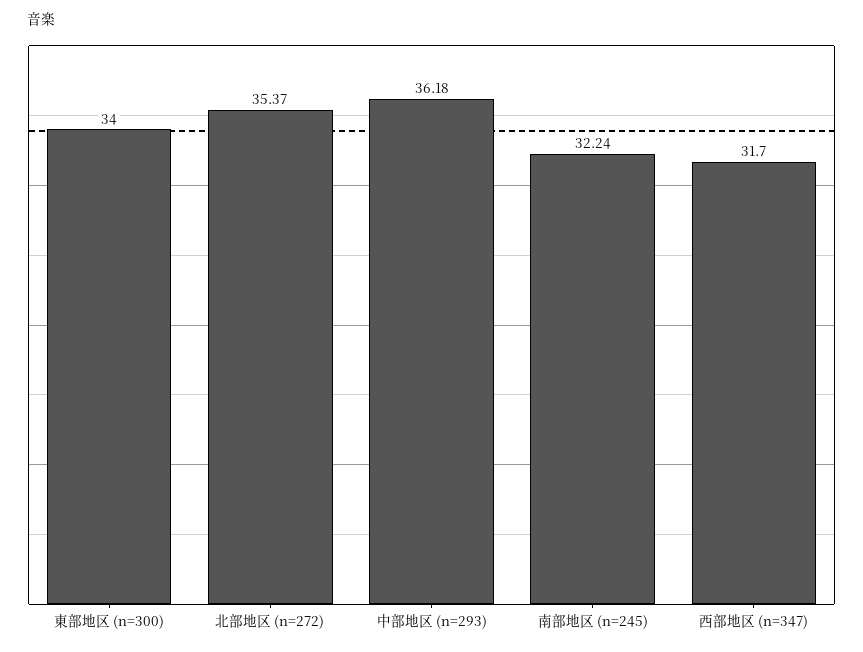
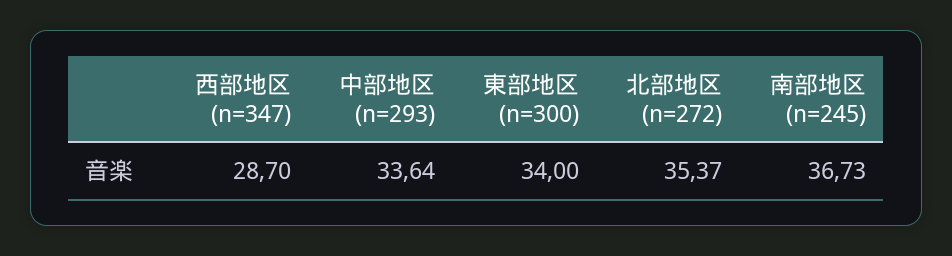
  {
    "東部地区 (n=300)": 34,
    "北部地区 (n=272)": 35.37,
-   "中部地区 (n=293)": 36.18,
+   "中部地区 (n=293)": 33.64,
-   "南部地区 (n=245)": 32.24,
+   "南部地区 (n=245)": 36.73,
-   "西部地区 (n=347)": 31.7
+   "西部地区 (n=347)": 28.7
  }

